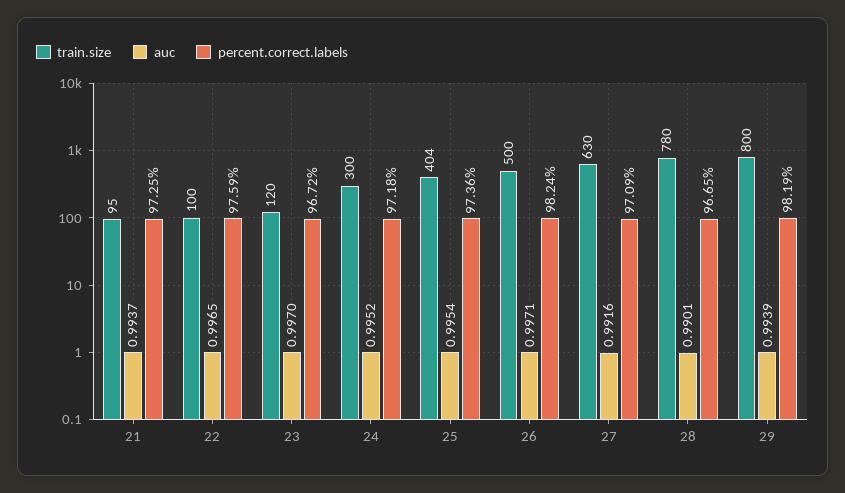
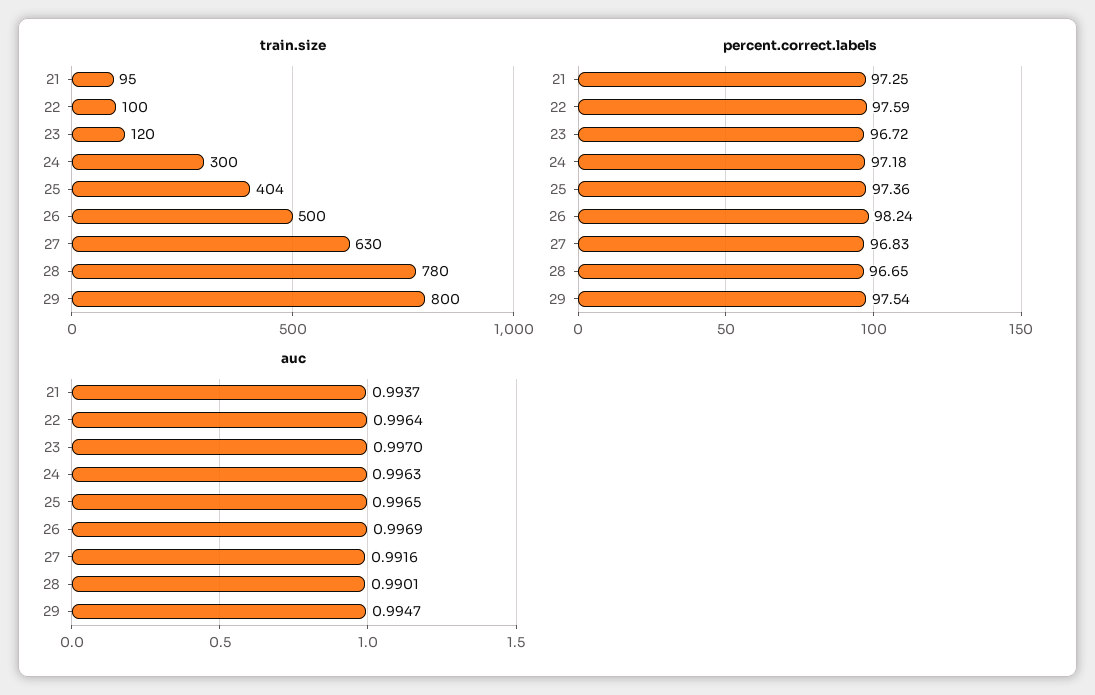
  {
    "train.size": {
      "21": 95,
      "22": 100,
      "23": 120,
      "24": 300,
      "25": 404,
      "26": 500,
      "27": 630,
      "28": 780,
      "29": 800
    },
    "auc": {
      "21": 0.9937,
-     "22": 0.9965,
+     "22": 0.9964,
      "23": 0.997,
-     "24": 0.9952,
+     "24": 0.9963,
-     "25": 0.9954,
+     "25": 0.9965,
-     "26": 0.9971,
+     "26": 0.9969,
      "27": 0.9916,
      "28": 0.9901,
-     "29": 0.9939
+     "29": 0.9947
    },
    "percent.correct.labels": {
      "21": 97.25,
      "22": 97.59,
      "23": 96.72,
      "24": 97.18,
      "25": 97.36,
      "26": 98.24,
-     "27": 97.09,
+     "27": 96.83,
      "28": 96.65,
-     "29": 98.19
+     "29": 97.54
    }
  }

